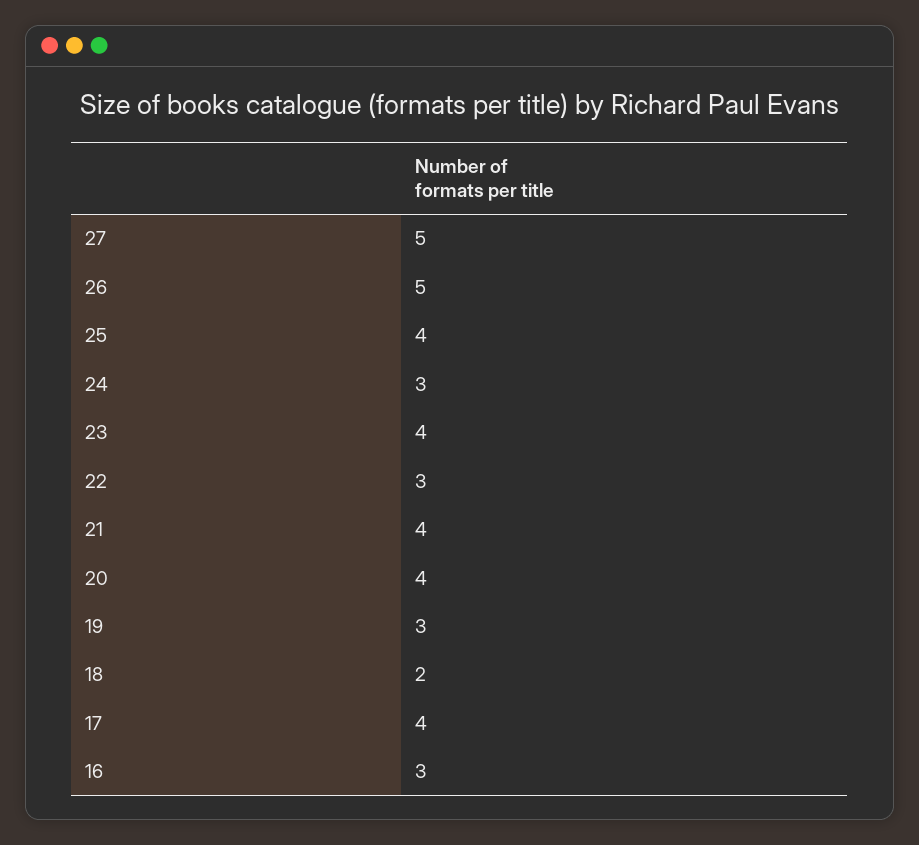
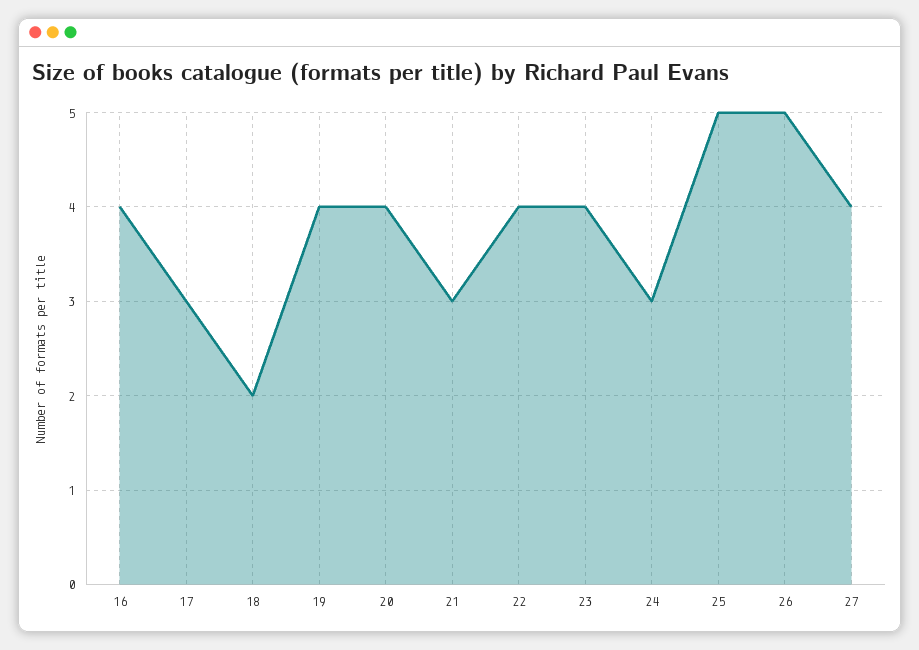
  {
-   "27": 5,
+   "27": 4,
    "26": 5,
-   "25": 4,
+   "25": 5,
    "24": 3,
    "23": 4,
-   "22": 3,
+   "22": 4,
-   "21": 4,
+   "21": 3,
    "20": 4,
-   "19": 3,
+   "19": 4,
    "18": 2,
-   "17": 4,
+   "17": 3,
-   "16": 3
+   "16": 4
  }

